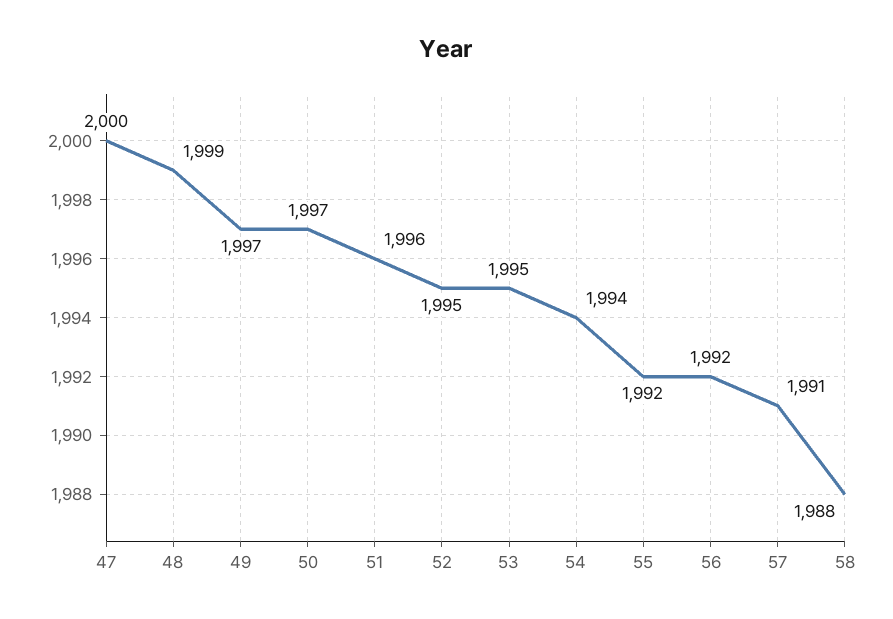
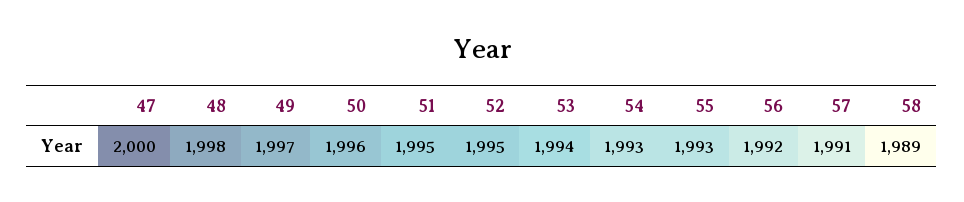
  {
    "47": 2000,
-   "48": 1999,
+   "48": 1998,
    "49": 1997,
-   "50": 1997,
+   "50": 1996,
-   "51": 1996,
+   "51": 1995,
    "52": 1995,
-   "53": 1995,
+   "53": 1994,
-   "54": 1994,
+   "54": 1993,
-   "55": 1992,
+   "55": 1993,
    "56": 1992,
    "57": 1991,
-   "58": 1988
+   "58": 1989
  }

